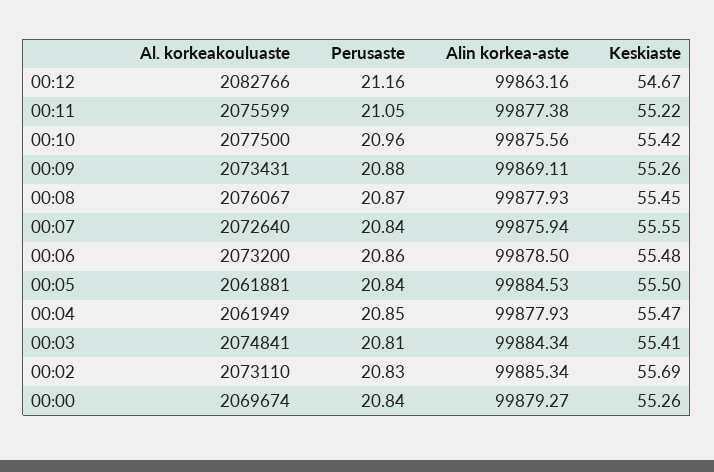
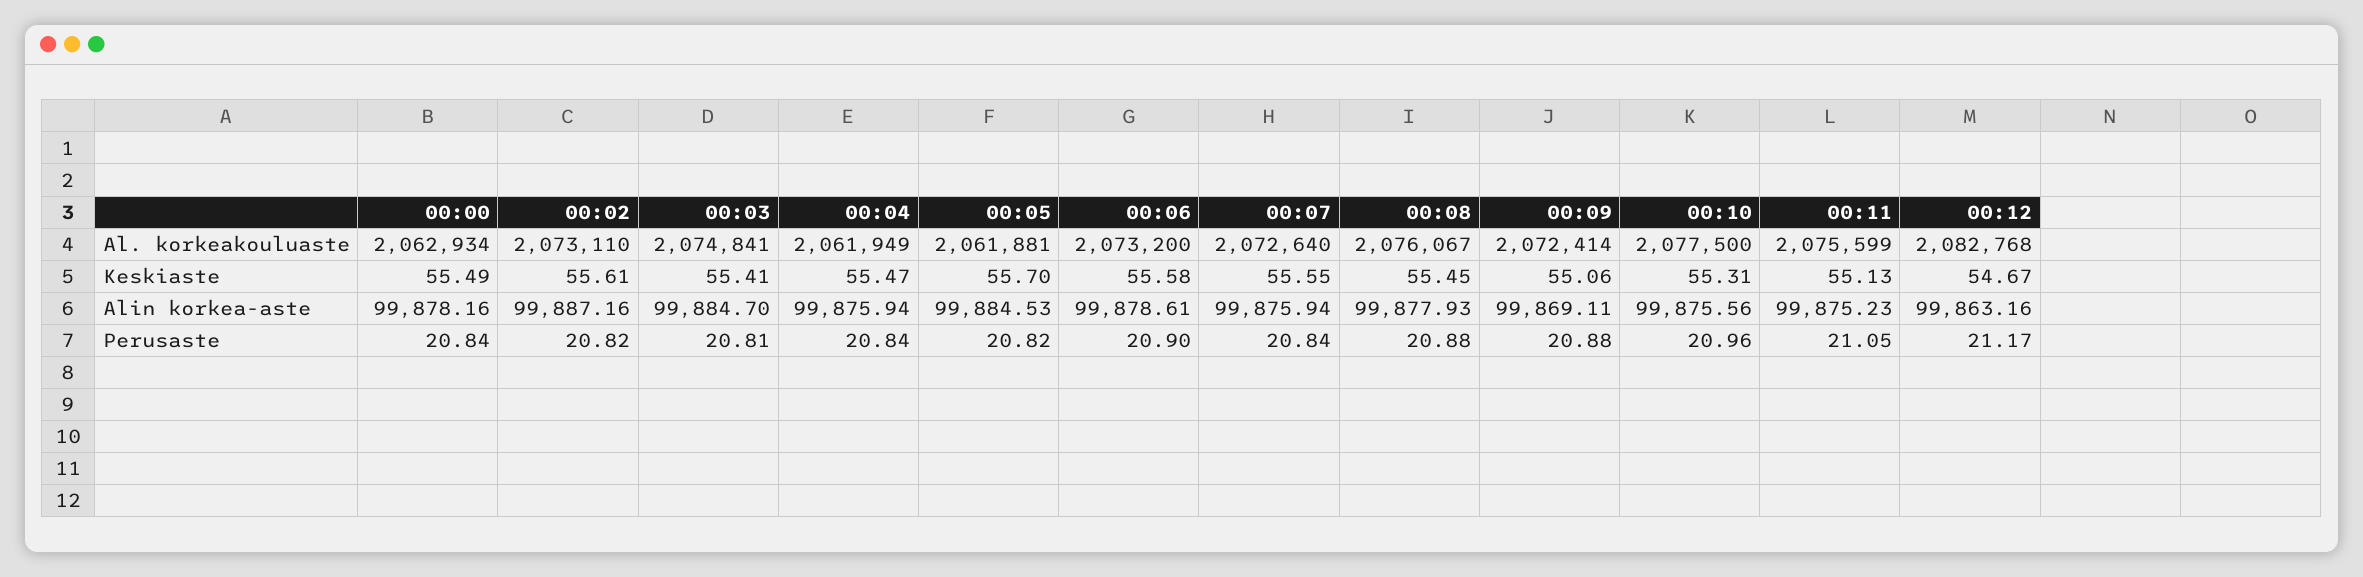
  {
    "Al. korkeakouluaste": {
-     "00:12": 2082766,
+     "00:12": 2082768,
      "00:11": 2075599,
      "00:10": 2077500,
-     "00:09": 2073431,
+     "00:09": 2072414,
      "00:08": 2076067,
      "00:07": 2072640,
      "00:06": 2073200,
      "00:05": 2061881,
      "00:04": 2061949,
      "00:03": 2074841,
      "00:02": 2073110,
-     "00:00": 2069674
+     "00:00": 2062934
    },
    "Perusaste": {
-     "00:12": 21.16,
+     "00:12": 21.17,
      "00:11": 21.05,
      "00:10": 20.96,
      "00:09": 20.88,
-     "00:08": 20.87,
+     "00:08": 20.88,
      "00:07": 20.84,
-     "00:06": 20.86,
+     "00:06": 20.9,
-     "00:05": 20.84,
+     "00:05": 20.82,
-     "00:04": 20.85,
+     "00:04": 20.84,
      "00:03": 20.81,
-     "00:02": 20.83,
+     "00:02": 20.82,
      "00:00": 20.84
    },
    "Alin korkea-aste": {
      "00:12": 99863.16,
-     "00:11": 99877.38,
+     "00:11": 99875.23,
      "00:10": 99875.56,
      "00:09": 99869.11,
      "00:08": 99877.93,
      "00:07": 99875.94,
-     "00:06": 99878.5,
+     "00:06": 99878.61,
      "00:05": 99884.53,
-     "00:04": 99877.93,
+     "00:04": 99875.94,
-     "00:03": 99884.34,
+     "00:03": 99884.7,
-     "00:02": 99885.34,
+     "00:02": 99887.16,
-     "00:00": 99879.27
+     "00:00": 99878.16
    },
    "Keskiaste": {
      "00:12": 54.67,
-     "00:11": 55.22,
+     "00:11": 55.13,
-     "00:10": 55.42,
+     "00:10": 55.31,
-     "00:09": 55.26,
+     "00:09": 55.06,
      "00:08": 55.45,
      "00:07": 55.55,
-     "00:06": 55.48,
+     "00:06": 55.58,
-     "00:05": 55.5,
+     "00:05": 55.7,
      "00:04": 55.47,
      "00:03": 55.41,
-     "00:02": 55.69,
+     "00:02": 55.61,
-     "00:00": 55.26
+     "00:00": 55.49
    }
  }

